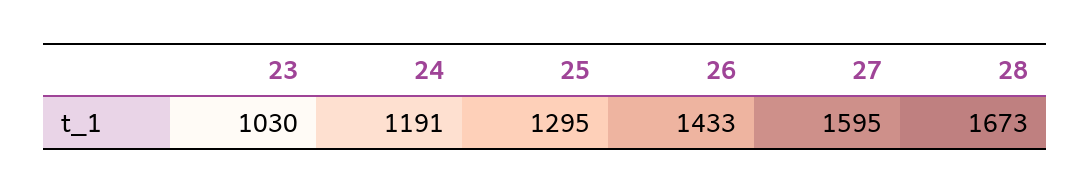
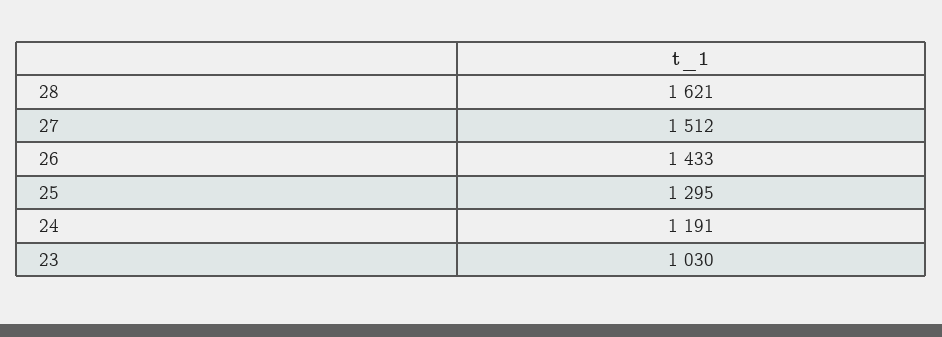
  {
    "23": 1030,
    "24": 1191,
    "25": 1295,
    "26": 1433,
-   "27": 1595,
+   "27": 1512,
-   "28": 1673
+   "28": 1621
  }

